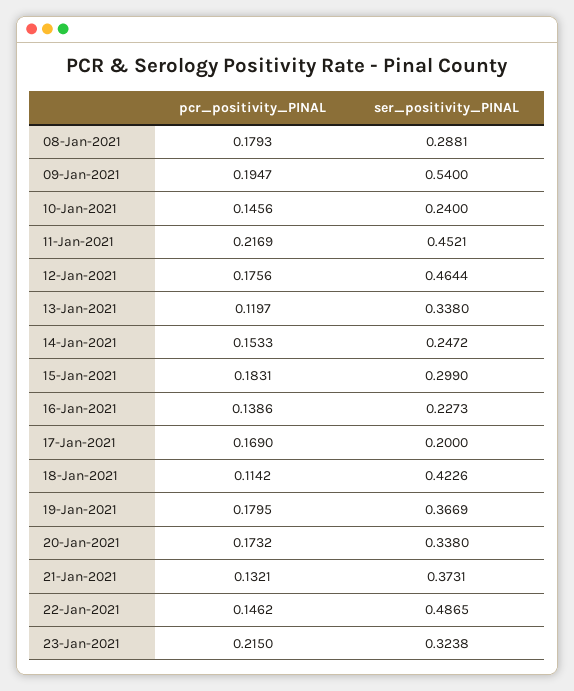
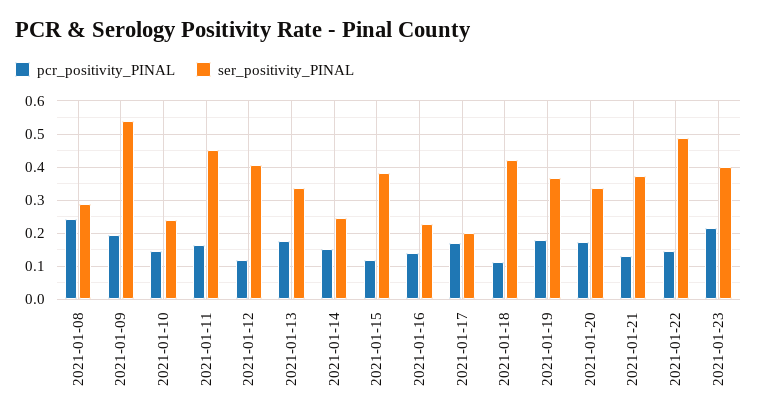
  {
    "pcr_positivity_PINAL": {
-     "08-Jan-2021": 0.1793,
+     "08-Jan-2021": 0.24,
      "09-Jan-2021": 0.1947,
      "10-Jan-2021": 0.1456,
-     "11-Jan-2021": 0.2169,
+     "11-Jan-2021": 0.16,
-     "12-Jan-2021": 0.1756,
+     "12-Jan-2021": 0.12,
-     "13-Jan-2021": 0.1197,
+     "13-Jan-2021": 0.18,
      "14-Jan-2021": 0.1533,
-     "15-Jan-2021": 0.1831,
+     "15-Jan-2021": 0.12,
      "16-Jan-2021": 0.1386,
      "17-Jan-2021": 0.169,
      "18-Jan-2021": 0.1142,
      "19-Jan-2021": 0.1795,
      "20-Jan-2021": 0.1732,
      "21-Jan-2021": 0.1321,
      "22-Jan-2021": 0.1462,
      "23-Jan-2021": 0.215
    },
    "ser_positivity_PINAL": {
      "08-Jan-2021": 0.2881,
      "09-Jan-2021": 0.54,
      "10-Jan-2021": 0.24,
      "11-Jan-2021": 0.4521,
-     "12-Jan-2021": 0.4644,
+     "12-Jan-2021": 0.4,
      "13-Jan-2021": 0.338,
      "14-Jan-2021": 0.2472,
-     "15-Jan-2021": 0.299,
+     "15-Jan-2021": 0.38,
      "16-Jan-2021": 0.2273,
      "17-Jan-2021": 0.2,
      "18-Jan-2021": 0.4226,
      "19-Jan-2021": 0.3669,
      "20-Jan-2021": 0.338,
      "21-Jan-2021": 0.3731,
      "22-Jan-2021": 0.4865,
-     "23-Jan-2021": 0.3238
+     "23-Jan-2021": 0.4
    }
  }

